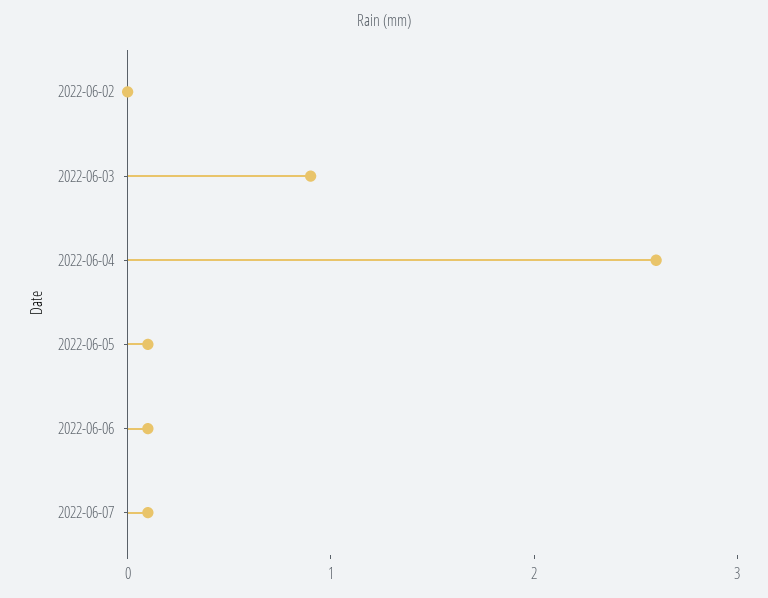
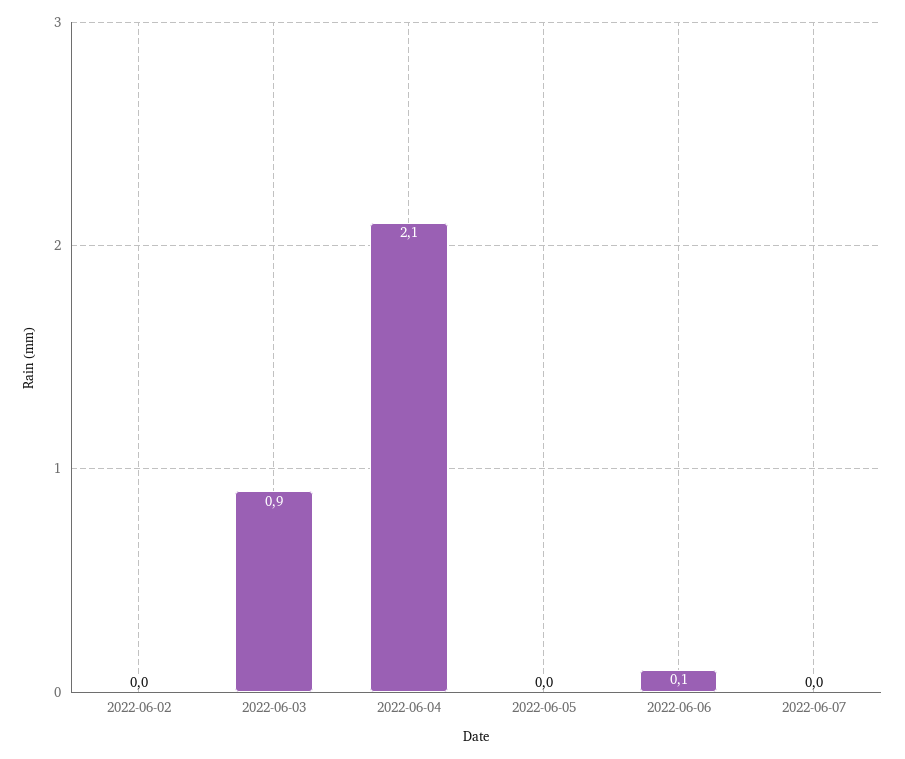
  {
    "2022-06-02": 0,
    "2022-06-03": 0.9,
-   "2022-06-04": 2.6,
+   "2022-06-04": 2.1,
-   "2022-06-05": 0.1,
+   "2022-06-05": 0,
    "2022-06-06": 0.1,
-   "2022-06-07": 0.1
+   "2022-06-07": 0
  }

